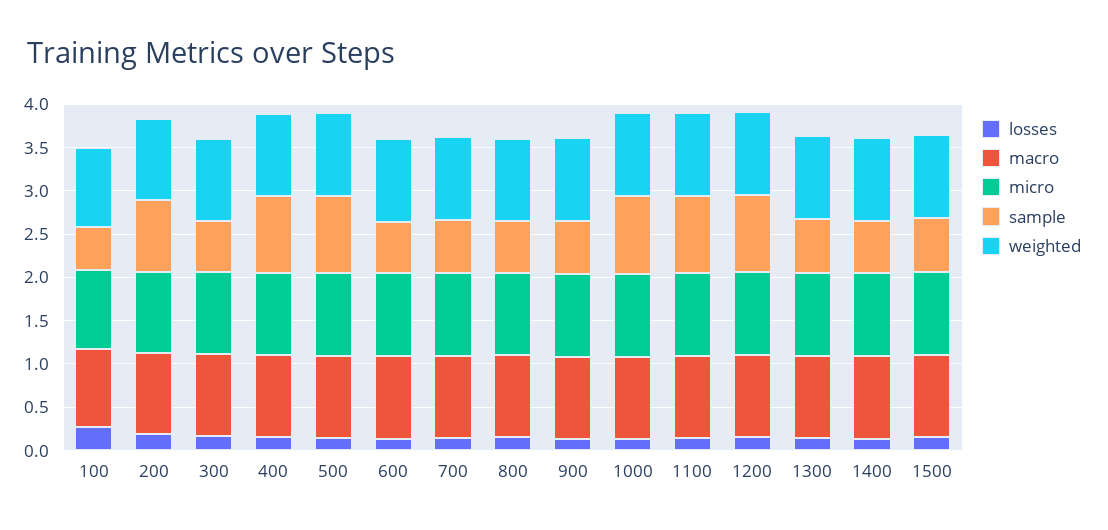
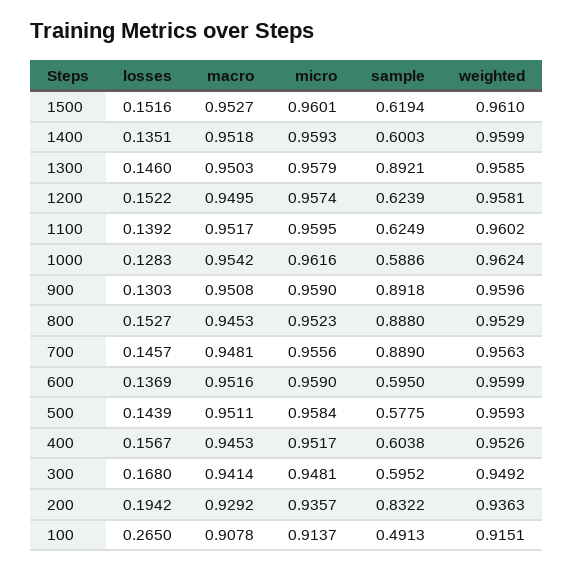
  {
    "losses": {
      "100": 0.265,
      "200": 0.1942,
      "300": 0.168,
      "400": 0.1567,
      "500": 0.1439,
      "600": 0.1369,
      "700": 0.1457,
      "800": 0.1527,
      "900": 0.1303,
      "1000": 0.1283,
      "1100": 0.1392,
      "1200": 0.1522,
      "1300": 0.146,
      "1400": 0.1351,
      "1500": 0.1516
    },
    "macro": {
      "100": 0.9078,
      "200": 0.9292,
      "300": 0.9414,
      "400": 0.9453,
      "500": 0.9511,
      "600": 0.9516,
      "700": 0.9481,
      "800": 0.9453,
      "900": 0.9508,
      "1000": 0.9542,
      "1100": 0.9517,
      "1200": 0.9495,
      "1300": 0.9503,
      "1400": 0.9518,
      "1500": 0.9527
    },
    "micro": {
      "100": 0.9137,
      "200": 0.9357,
      "300": 0.9481,
      "400": 0.9517,
      "500": 0.9584,
      "600": 0.959,
      "700": 0.9556,
      "800": 0.9523,
      "900": 0.959,
      "1000": 0.9616,
      "1100": 0.9595,
      "1200": 0.9574,
      "1300": 0.9579,
      "1400": 0.9593,
      "1500": 0.9601
    },
    "sample": {
      "100": 0.4913,
      "200": 0.8322,
      "300": 0.5952,
-     "400": 0.9,
+     "400": 0.6038,
-     "500": 0.9,
+     "500": 0.5775,
      "600": 0.595,
-     "700": 0.6,
+     "700": 0.889,
-     "800": 0.6,
+     "800": 0.888,
-     "900": 0.6,
+     "900": 0.8918,
-     "1000": 0.9,
+     "1000": 0.5886,
-     "1100": 0.9,
+     "1100": 0.6249,
-     "1200": 0.9,
+     "1200": 0.6239,
-     "1300": 0.6,
+     "1300": 0.8921,
      "1400": 0.6003,
      "1500": 0.6194
    },
    "weighted": {
      "100": 0.9151,
      "200": 0.9363,
      "300": 0.9492,
      "400": 0.9526,
      "500": 0.9593,
      "600": 0.9599,
      "700": 0.9563,
      "800": 0.9529,
      "900": 0.9596,
      "1000": 0.9624,
      "1100": 0.9602,
      "1200": 0.9581,
      "1300": 0.9585,
      "1400": 0.9599,
      "1500": 0.961
    }
  }

